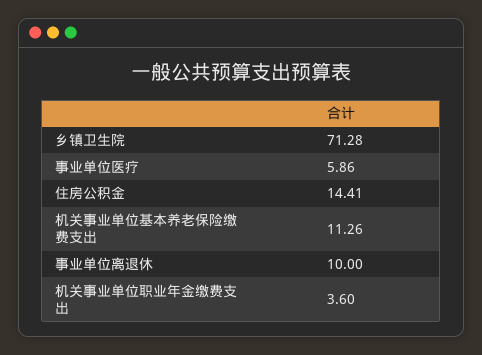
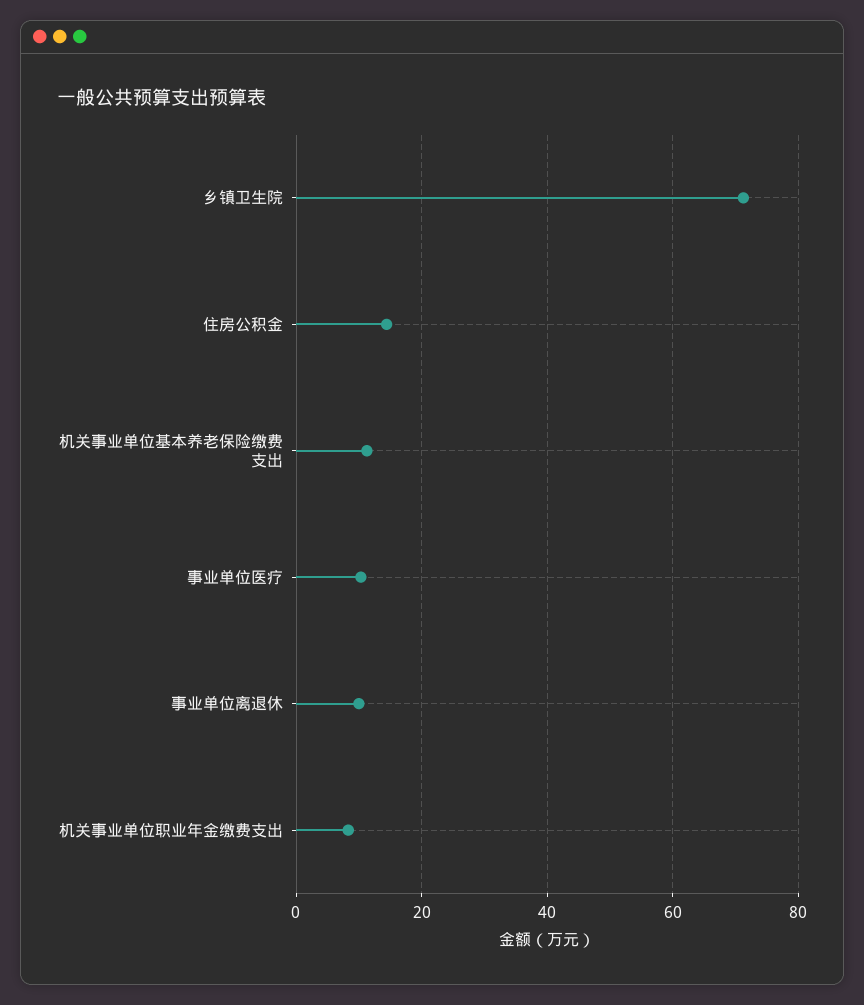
  {
    "乡镇卫生院": 71.28,
-   "事业单位医疗": 5.86,
+   "事业单位医疗": 10,
    "住房公积金": 14.41,
    "机关事业单位基本养老保险缴费支出": 11.26,
    "事业单位离退休": 10,
-   "机关事业单位职业年金缴费支出": 3.6
+   "机关事业单位职业年金缴费支出": 8
  }

